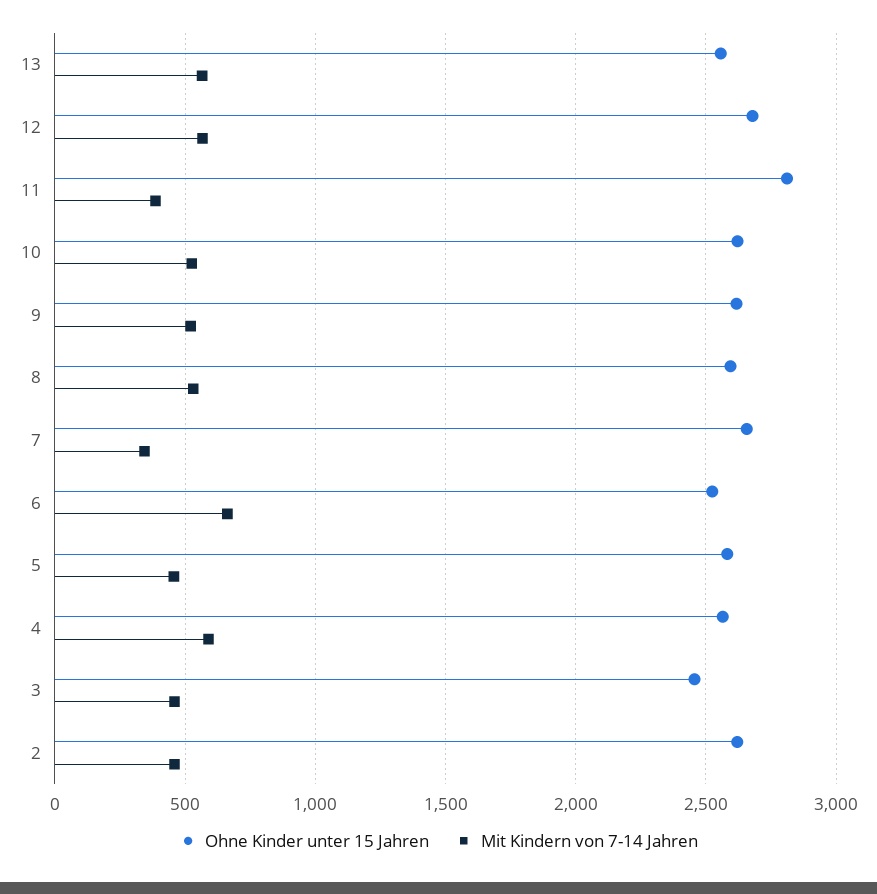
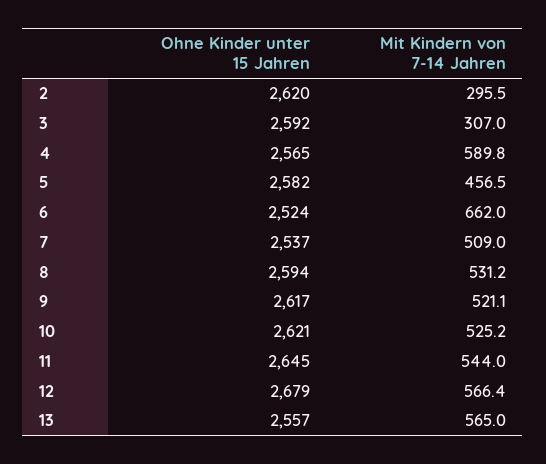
  {
    "Ohne Kinder unter 15 Jahren": {
      "13": 2557,
      "12": 2679,
-     "11": 2800,
+     "11": 2645,
      "10": 2621,
      "9": 2617,
      "8": 2594,
-     "7": 2650,
+     "7": 2537,
      "6": 2524,
      "5": 2582,
      "4": 2565,
-     "3": 2450,
+     "3": 2592,
      "2": 2620
    },
    "Mit Kindern von 7-14 Jahren": {
      "13": 565,
      "12": 566.4,
-     "11": 400,
+     "11": 544,
      "10": 525.2,
      "9": 521.1,
      "8": 531.2,
-     "7": 350,
+     "7": 509,
      "6": 662,
      "5": 456.5,
      "4": 589.8,
-     "3": 450,
+     "3": 307,
-     "2": 450
+     "2": 295.5
    }
  }

